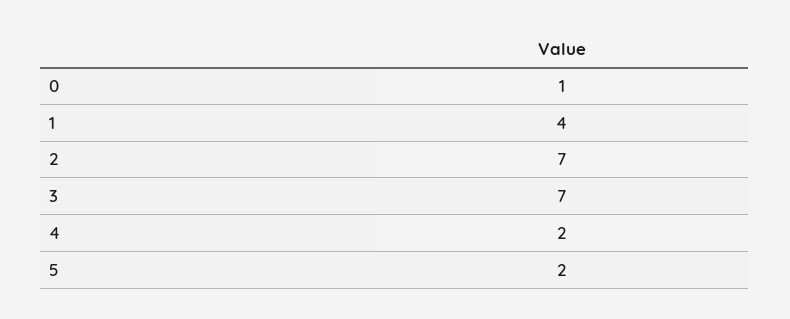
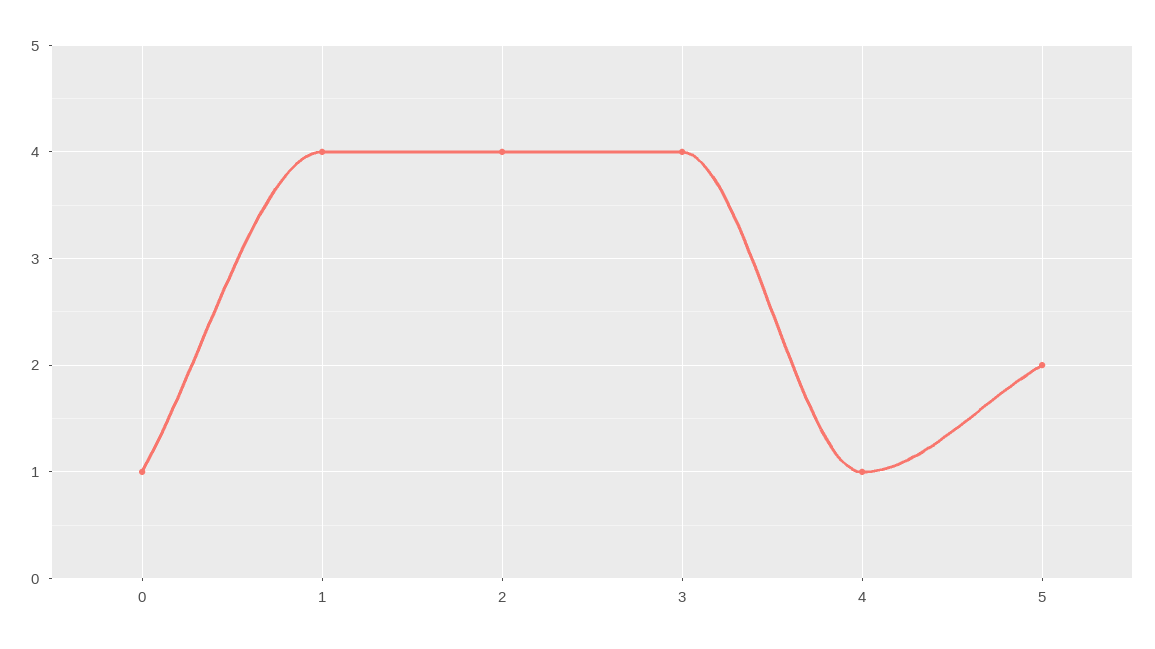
  {
    "0": 1,
    "1": 4,
-   "2": 7,
+   "2": 4,
-   "3": 7,
+   "3": 4,
-   "4": 2,
+   "4": 1,
    "5": 2
  }

